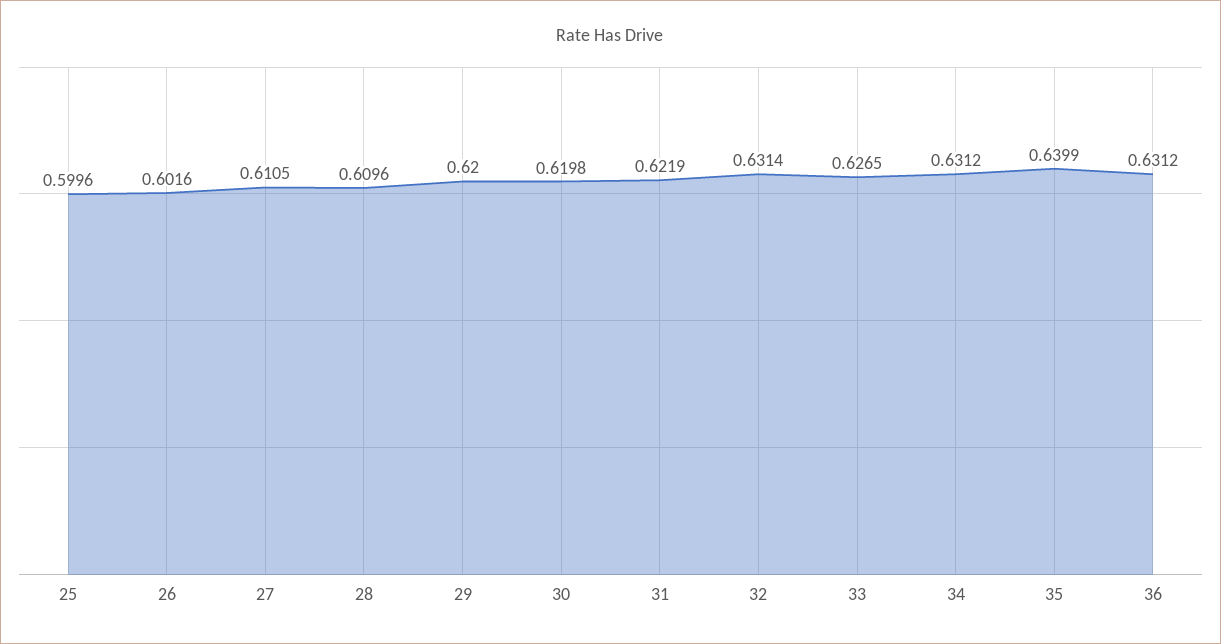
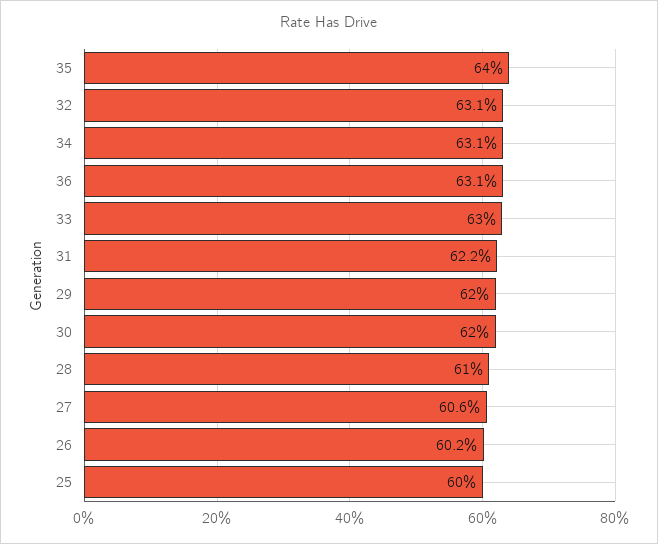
  {
    "25": 0.5996,
    "26": 0.6016,
-   "27": 0.6105,
+   "27": 0.606,
    "28": 0.6096,
    "29": 0.62,
    "30": 0.6198,
    "31": 0.6219,
    "32": 0.6314,
-   "33": 0.6265,
+   "33": 0.63,
    "34": 0.6312,
    "35": 0.6399,
    "36": 0.6312
  }

